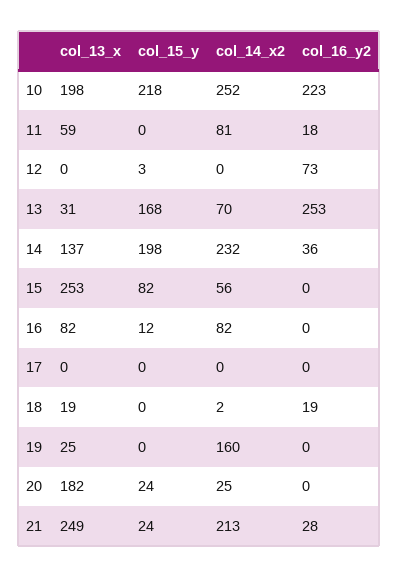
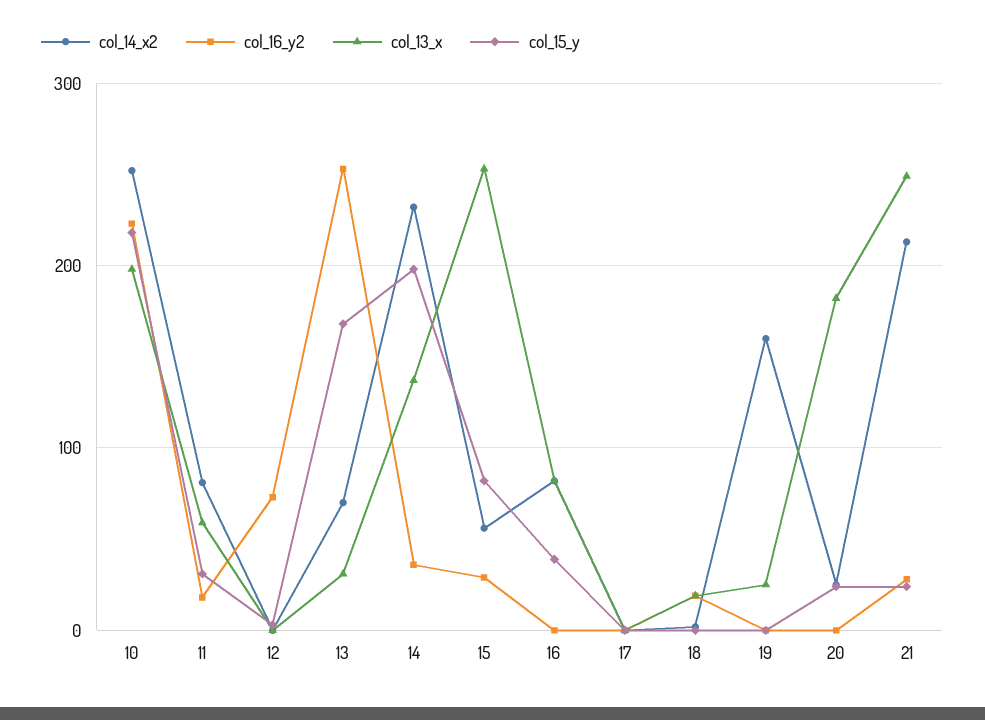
  {
    "col_13_x": {
      "10": 198,
      "11": 59,
      "12": 0,
      "13": 31,
      "14": 137,
      "15": 253,
      "16": 82,
      "17": 0,
      "18": 19,
      "19": 25,
      "20": 182,
      "21": 249
    },
    "col_15_y": {
      "10": 218,
-     "11": 0,
+     "11": 30,
      "12": 3,
      "13": 168,
      "14": 198,
      "15": 82,
-     "16": 12,
+     "16": 40,
      "17": 0,
      "18": 0,
      "19": 0,
      "20": 24,
      "21": 24
    },
    "col_14_x2": {
      "10": 252,
      "11": 81,
      "12": 0,
      "13": 70,
      "14": 232,
      "15": 56,
      "16": 82,
      "17": 0,
      "18": 2,
      "19": 160,
      "20": 25,
      "21": 213
    },
    "col_16_y2": {
      "10": 223,
      "11": 18,
      "12": 73,
      "13": 253,
      "14": 36,
-     "15": 0,
+     "15": 30,
      "16": 0,
      "17": 0,
      "18": 19,
      "19": 0,
      "20": 0,
      "21": 28
    }
  }

